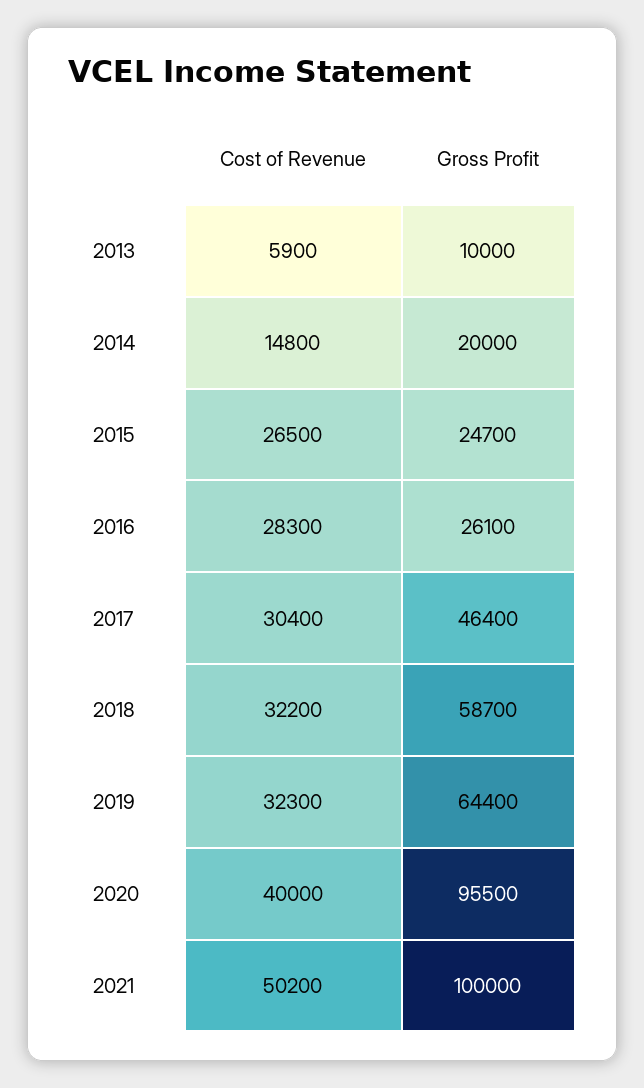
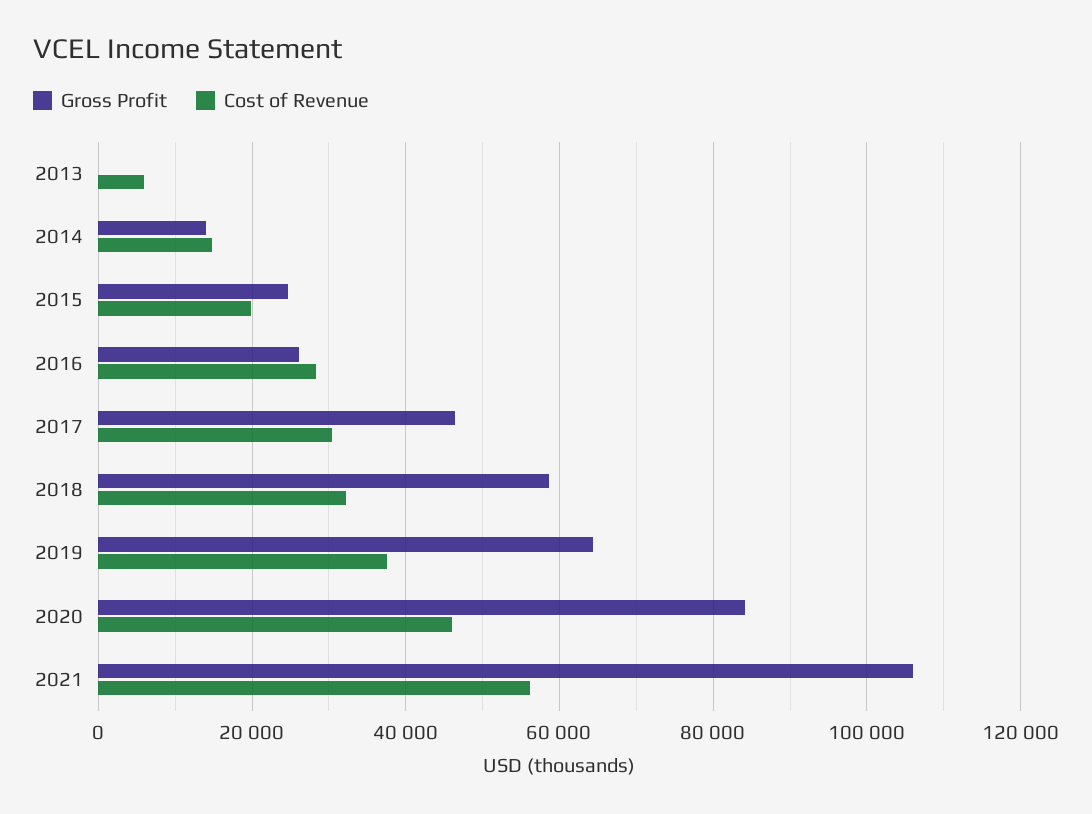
  {
    "Cost of Revenue": {
      "2013": 5900,
      "2014": 14800,
-     "2015": 26500,
+     "2015": 20000,
      "2016": 28300,
      "2017": 30400,
      "2018": 32200,
-     "2019": 32300,
+     "2019": 38000,
-     "2020": 40000,
+     "2020": 46000,
-     "2021": 50200
+     "2021": 56000
    },
    "Gross Profit": {
-     "2013": 10000,
+     "2013": 0,
-     "2014": 20000,
+     "2014": 14000,
      "2015": 24700,
      "2016": 26100,
      "2017": 46400,
      "2018": 58700,
      "2019": 64400,
-     "2020": 95500,
+     "2020": 84000,
-     "2021": 100000
+     "2021": 106000
    }
  }

